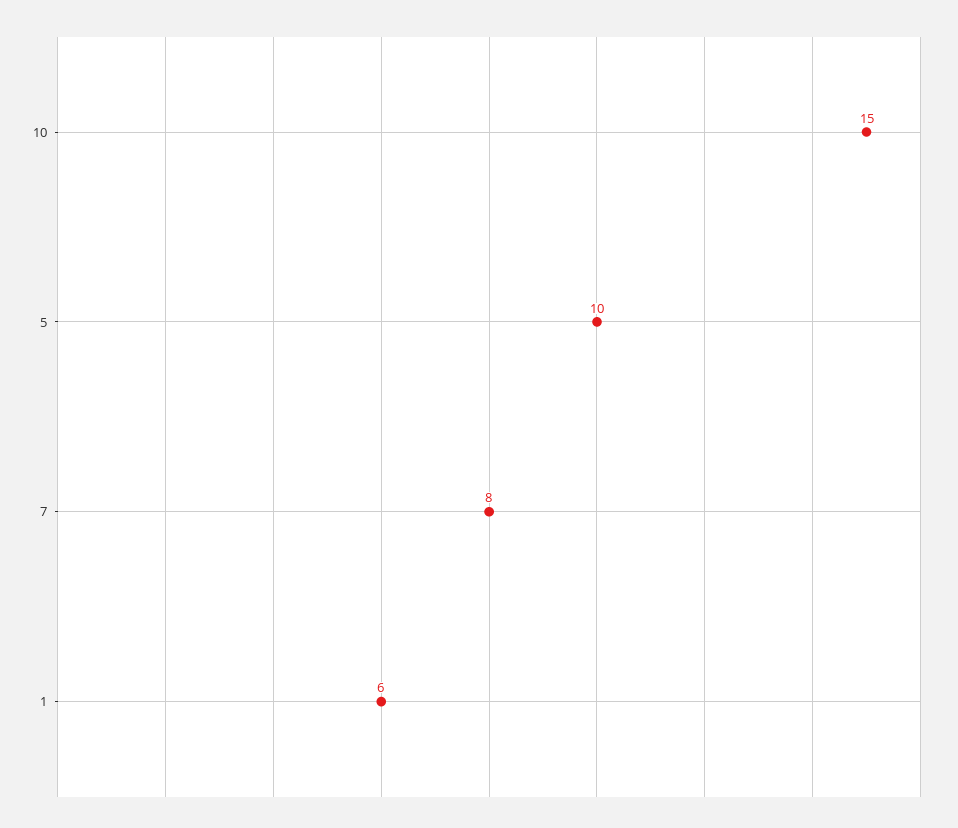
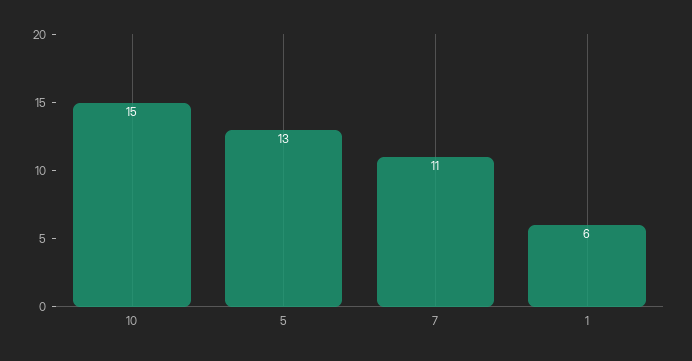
  {
    "10": 15,
-   "5": 10,
+   "5": 13,
-   "7": 8,
+   "7": 11,
    "1": 6
  }

